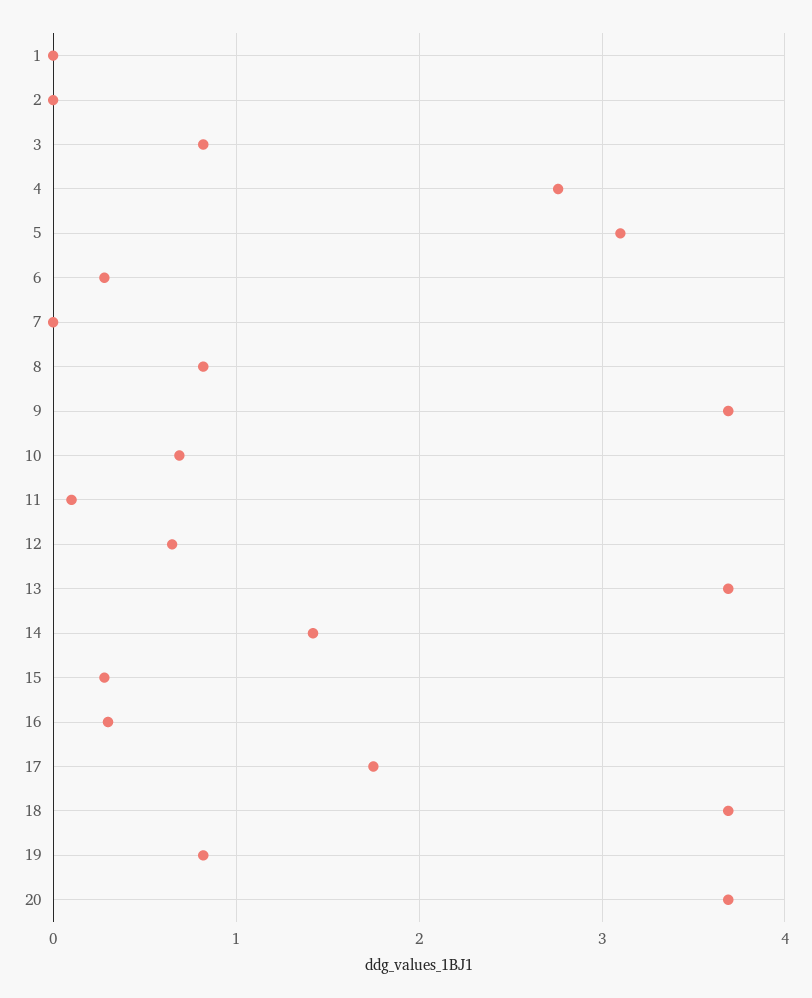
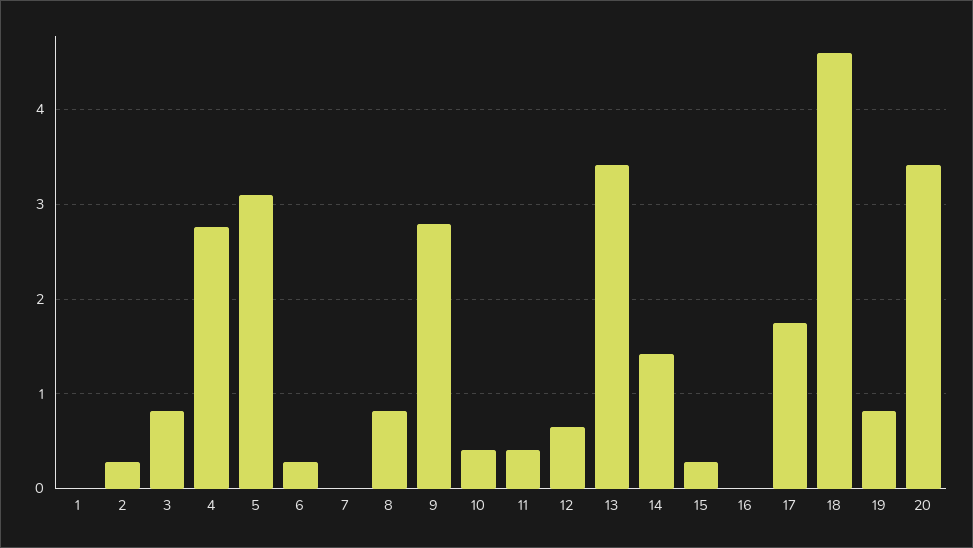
  {
    "1": 0,
-   "2": 0,
+   "2": 0.3,
    "3": 0.8,
    "4": 2.8,
    "5": 3.1,
    "6": 0.3,
    "7": 0,
    "8": 0.8,
-   "9": 3.7,
+   "9": 2.8,
-   "10": 0.7,
+   "10": 0.4,
-   "11": 0.1,
+   "11": 0.4,
    "12": 0.7,
-   "13": 3.7,
+   "13": 3.4,
    "14": 1.4,
    "15": 0.3,
-   "16": 0.3,
+   "16": 0,
    "17": 1.8,
-   "18": 3.7,
+   "18": 4.6,
    "19": 0.8,
-   "20": 3.7
+   "20": 3.4
  }

